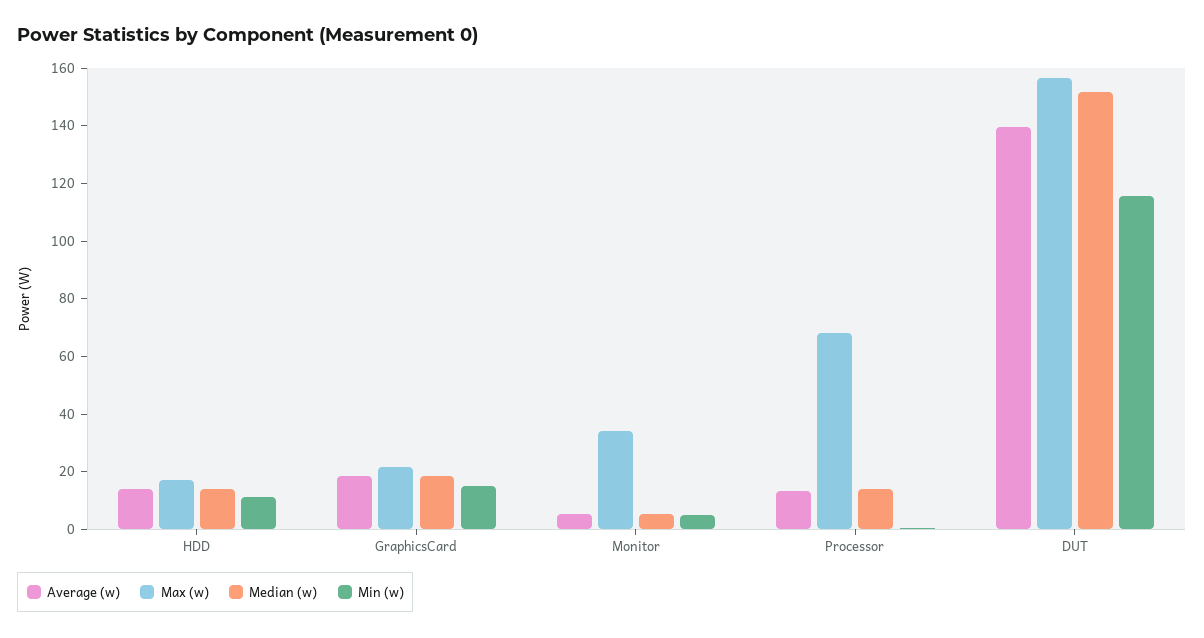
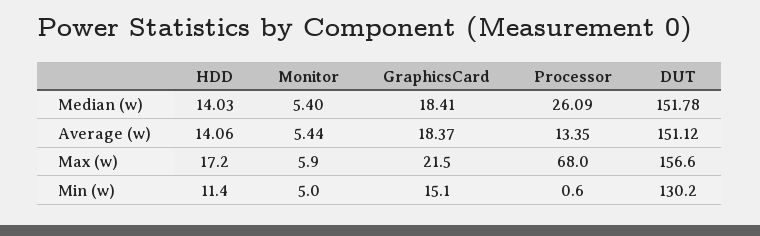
  {
    "Average (w)": {
      "HDD": 14.06,
      "GraphicsCard": 18.37,
      "Monitor": 5.44,
      "Processor": 13.35,
-     "DUT": 140
+     "DUT": 151.12
    },
    "Max (w)": {
      "HDD": 17.2,
      "GraphicsCard": 21.5,
-     "Monitor": 35,
+     "Monitor": 5.9,
      "Processor": 68,
      "DUT": 156.6
    },
    "Median (w)": {
      "HDD": 14.03,
      "GraphicsCard": 18.41,
      "Monitor": 5.4,
-     "Processor": 15,
+     "Processor": 26.09,
      "DUT": 151.78
    },
    "Min (w)": {
      "HDD": 11.4,
      "GraphicsCard": 15.1,
      "Monitor": 5,
      "Processor": 0.6,
-     "DUT": 115
+     "DUT": 130.2
    }
  }

